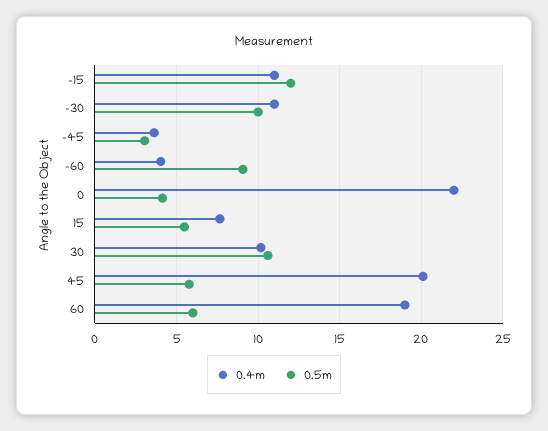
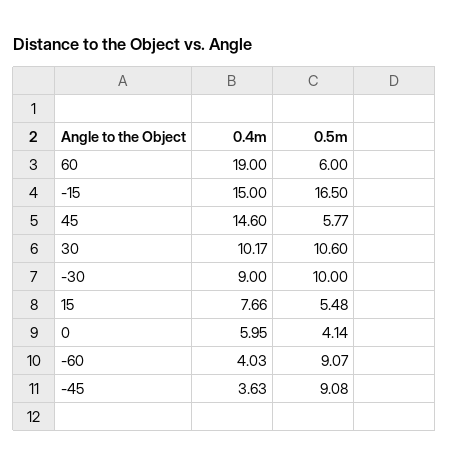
  {
    "0.4m": {
-     "-15": 11,
+     "-15": 15,
-     "-30": 11,
+     "-30": 9,
      "-45": 3.63,
      "-60": 4.03,
-     "0": 22,
+     "0": 5.95,
      "15": 7.66,
      "30": 10.17,
-     "45": 20,
+     "45": 14.6,
      "60": 19
    },
    "0.5m": {
-     "-15": 12,
+     "-15": 16.5,
      "-30": 10,
-     "-45": 3,
+     "-45": 9.08,
      "-60": 9.07,
      "0": 4.14,
      "15": 5.48,
      "30": 10.6,
      "45": 5.77,
      "60": 6
    }
  }

